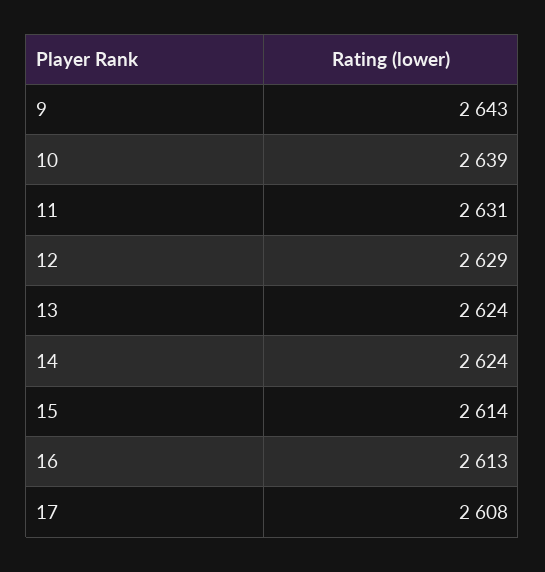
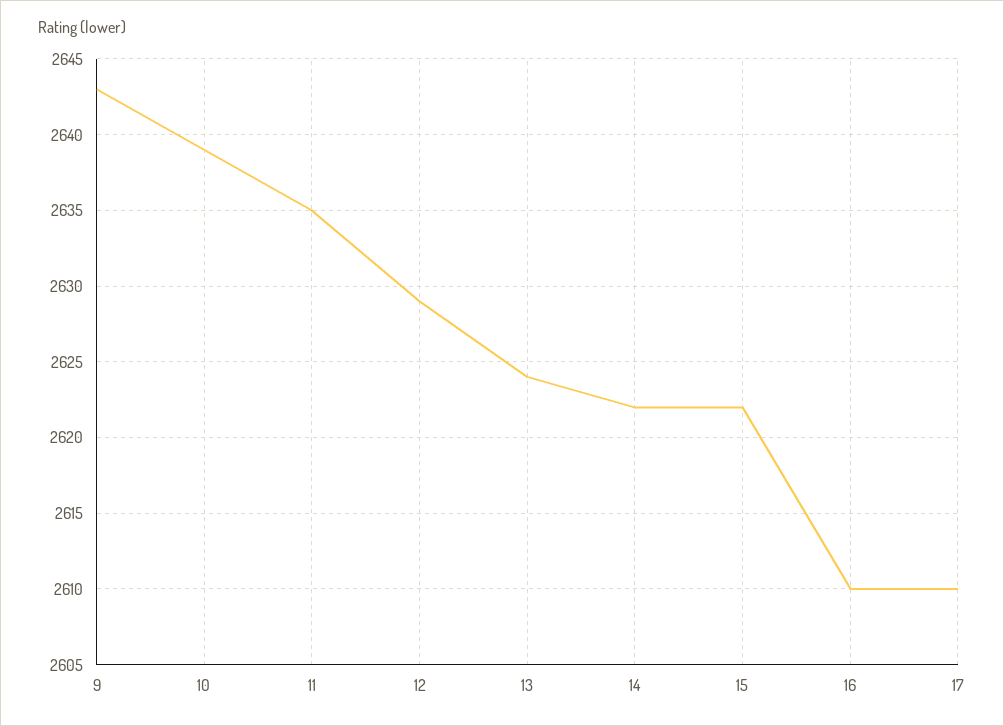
  {
    "9": 2643,
    "10": 2639,
-   "11": 2631,
+   "11": 2635,
    "12": 2629,
    "13": 2624,
-   "14": 2624,
+   "14": 2622,
-   "15": 2614,
+   "15": 2622,
-   "16": 2613,
+   "16": 2610,
-   "17": 2608
+   "17": 2610
  }

